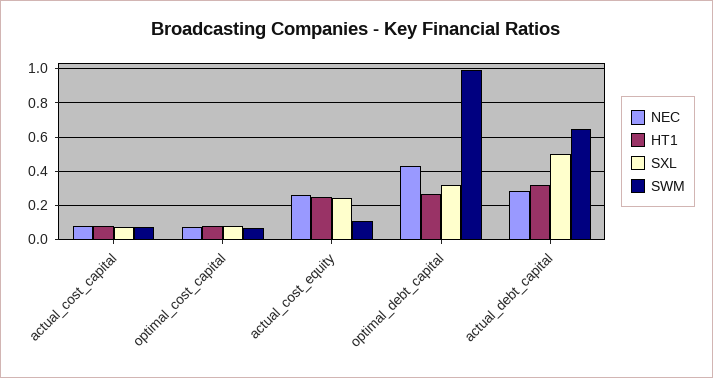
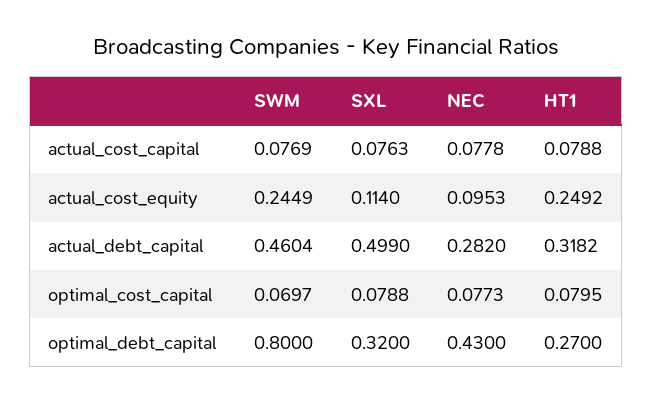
  {
    "NEC": {
      "actual_cost_capital": 0.0778,
      "optimal_cost_capital": 0.0773,
-     "actual_cost_equity": 0.25,
+     "actual_cost_equity": 0.0953,
      "optimal_debt_capital": 0.43,
      "actual_debt_capital": 0.282
    },
    "HT1": {
      "actual_cost_capital": 0.0788,
      "optimal_cost_capital": 0.0795,
      "actual_cost_equity": 0.2492,
      "optimal_debt_capital": 0.27,
      "actual_debt_capital": 0.3182
    },
    "SXL": {
      "actual_cost_capital": 0.0763,
      "optimal_cost_capital": 0.0788,
-     "actual_cost_equity": 0.25,
+     "actual_cost_equity": 0.114,
      "optimal_debt_capital": 0.32,
      "actual_debt_capital": 0.499
    },
    "SWM": {
      "actual_cost_capital": 0.0769,
      "optimal_cost_capital": 0.0697,
-     "actual_cost_equity": 0.1,
+     "actual_cost_equity": 0.2449,
-     "optimal_debt_capital": 1,
+     "optimal_debt_capital": 0.8,
-     "actual_debt_capital": 0.65
+     "actual_debt_capital": 0.4604
    }
  }

